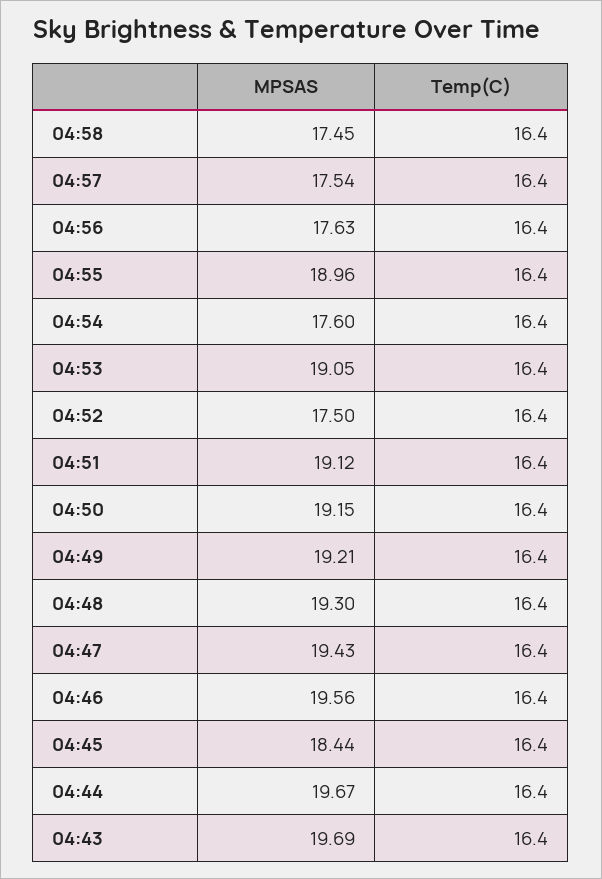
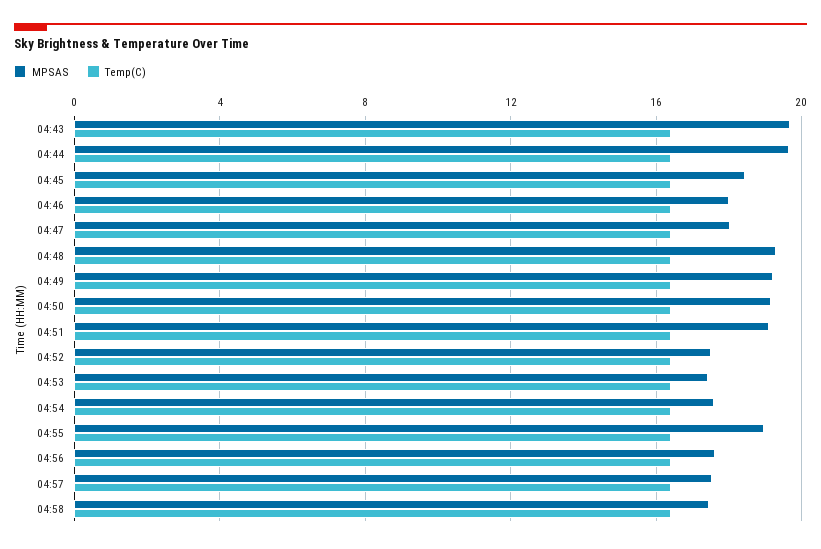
  {
    "MPSAS": {
      "04:58": 17.45,
      "04:57": 17.54,
      "04:56": 17.63,
      "04:55": 18.96,
      "04:54": 17.6,
-     "04:53": 19.05,
+     "04:53": 17.5,
      "04:52": 17.5,
      "04:51": 19.12,
      "04:50": 19.15,
      "04:49": 19.21,
      "04:48": 19.3,
-     "04:47": 19.43,
+     "04:47": 18,
-     "04:46": 19.56,
+     "04:46": 18,
      "04:45": 18.44,
      "04:44": 19.67,
      "04:43": 19.69
    },
    "Temp(C)": {
      "04:58": 16.4,
      "04:57": 16.4,
      "04:56": 16.4,
      "04:55": 16.4,
      "04:54": 16.4,
      "04:53": 16.4,
      "04:52": 16.4,
      "04:51": 16.4,
      "04:50": 16.4,
      "04:49": 16.4,
      "04:48": 16.4,
      "04:47": 16.4,
      "04:46": 16.4,
      "04:45": 16.4,
      "04:44": 16.4,
      "04:43": 16.4
    }
  }

